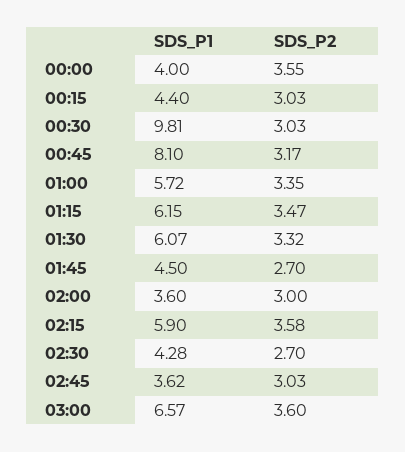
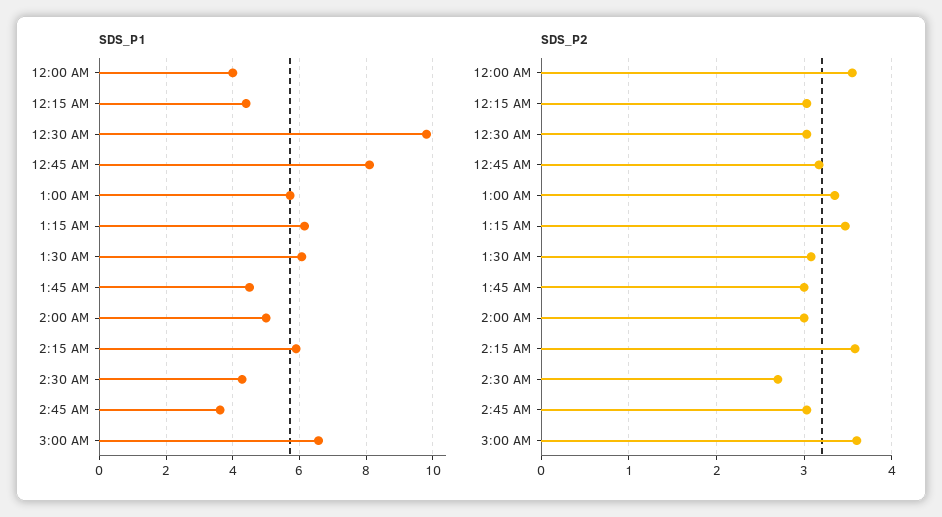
  {
    "SDS_P1": {
      "00:00": 4,
      "00:15": 4.4,
      "00:30": 9.81,
      "00:45": 8.1,
      "01:00": 5.72,
      "01:15": 6.15,
      "01:30": 6.07,
      "01:45": 4.5,
-     "02:00": 3.6,
+     "02:00": 5,
      "02:15": 5.9,
      "02:30": 4.28,
      "02:45": 3.62,
      "03:00": 6.57
    },
    "SDS_P2": {
      "00:00": 3.55,
      "00:15": 3.03,
      "00:30": 3.03,
      "00:45": 3.17,
      "01:00": 3.35,
      "01:15": 3.47,
-     "01:30": 3.32,
+     "01:30": 3.1,
-     "01:45": 2.7,
+     "01:45": 3,
      "02:00": 3,
      "02:15": 3.58,
      "02:30": 2.7,
      "02:45": 3.03,
      "03:00": 3.6
    }
  }

